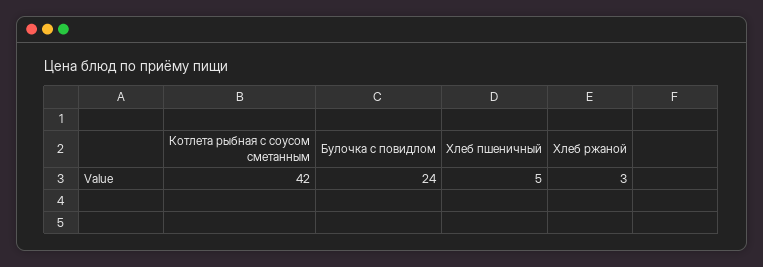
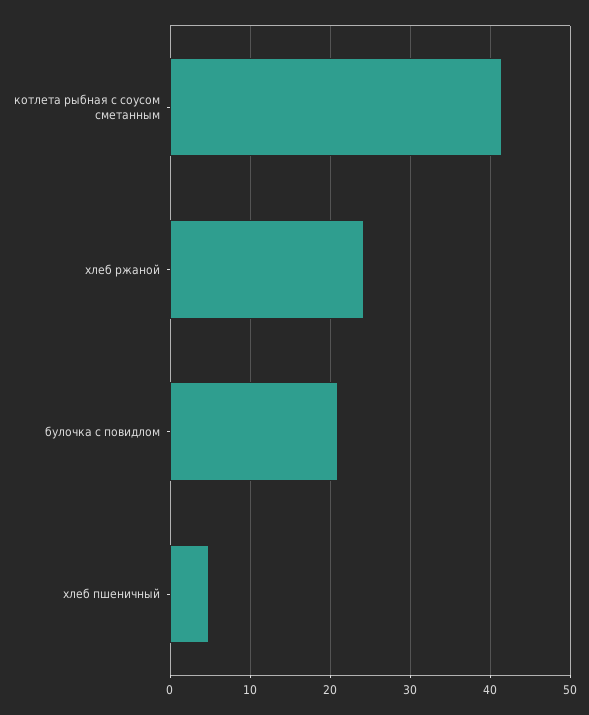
  {
    "Котлета рыбная с соусом сметанным": 42,
-   "Булочка с повидлом": 24,
+   "Булочка с повидлом": 21,
    "Хлеб пшеничный": 5,
-   "Хлеб ржаной": 3
+   "Хлеб ржаной": 24
  }

